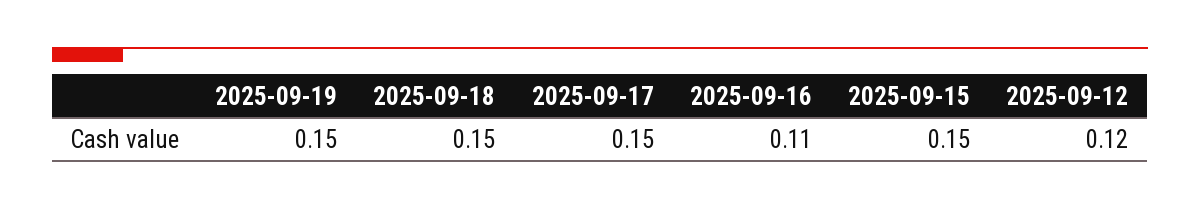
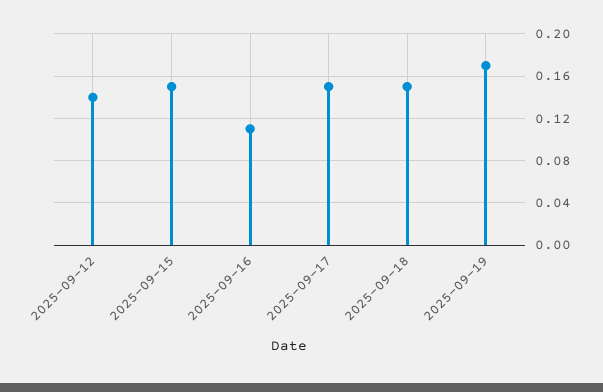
  {
-   "2025-09-19": 0.15,
+   "2025-09-19": 0.17,
    "2025-09-18": 0.15,
    "2025-09-17": 0.15,
    "2025-09-16": 0.11,
    "2025-09-15": 0.15,
-   "2025-09-12": 0.12
+   "2025-09-12": 0.14
  }

